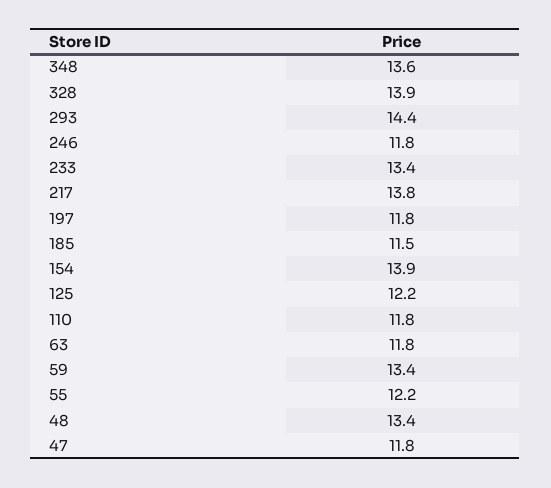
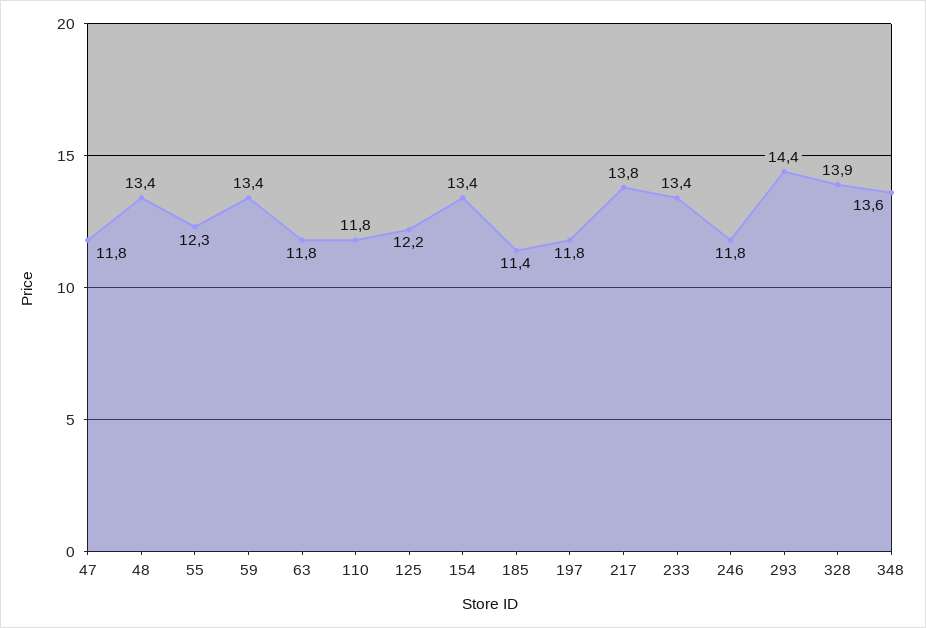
  {
    "348": 13.6,
    "328": 13.9,
    "293": 14.4,
    "246": 11.8,
    "233": 13.4,
    "217": 13.8,
    "197": 11.8,
-   "185": 11.5,
+   "185": 11.4,
-   "154": 13.9,
+   "154": 13.4,
    "125": 12.2,
    "110": 11.8,
    "63": 11.8,
    "59": 13.4,
-   "55": 12.2,
+   "55": 12.3,
    "48": 13.4,
    "47": 11.8
  }

